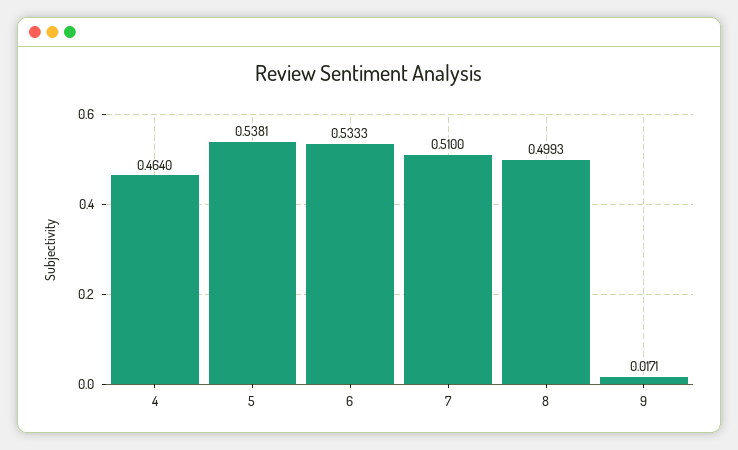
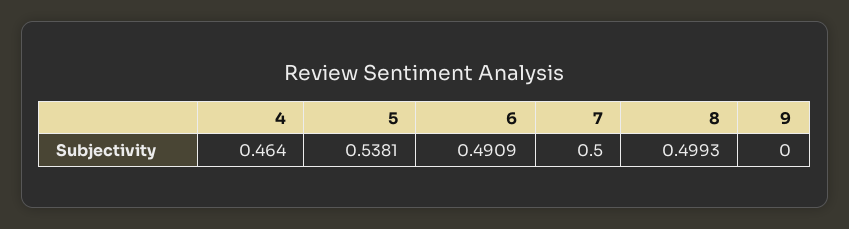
  {
    "4": 0.464,
    "5": 0.5381,
-   "6": 0.5333,
+   "6": 0.4909,
-   "7": 0.51,
+   "7": 0.5,
    "8": 0.4993,
-   "9": 0.0171
+   "9": 0
  }

